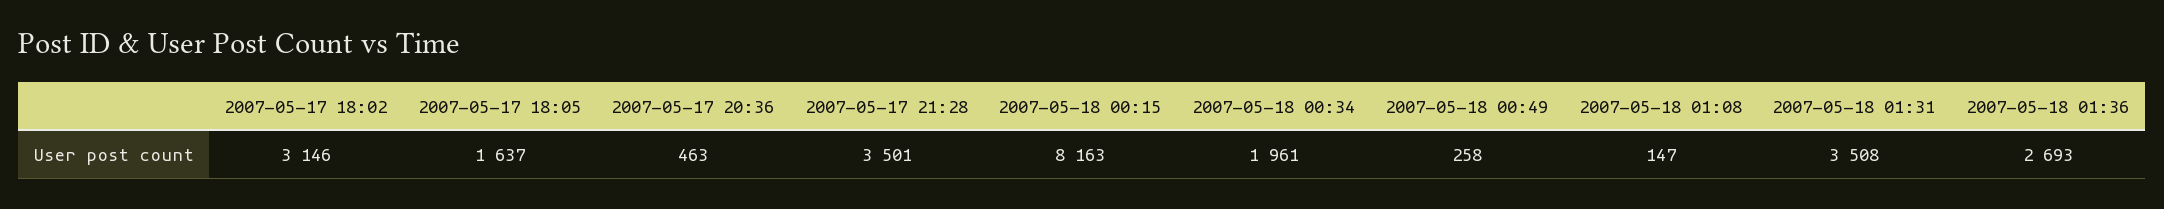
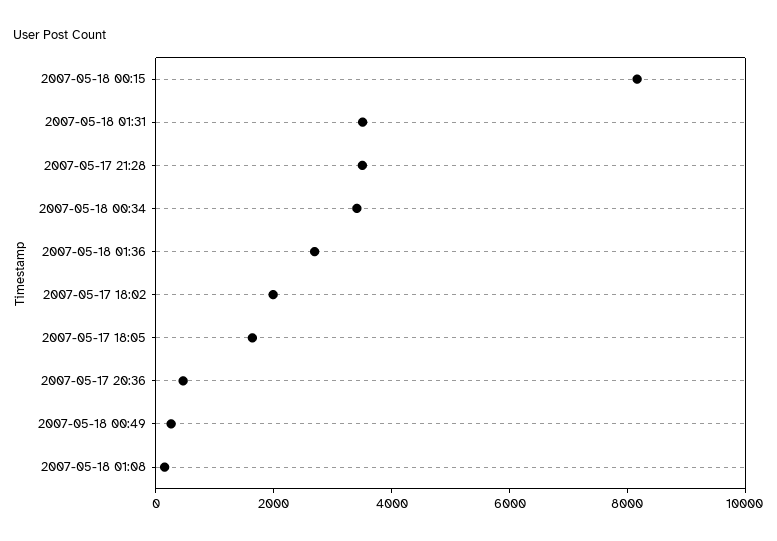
  {
-   "2007-05-17 18:02": 3146,
+   "2007-05-17 18:02": 2000,
    "2007-05-17 18:05": 1637,
    "2007-05-17 20:36": 463,
    "2007-05-17 21:28": 3501,
    "2007-05-18 00:15": 8163,
-   "2007-05-18 00:34": 1961,
+   "2007-05-18 00:34": 3500,
    "2007-05-18 00:49": 258,
    "2007-05-18 01:08": 147,
    "2007-05-18 01:31": 3508,
    "2007-05-18 01:36": 2693
  }

